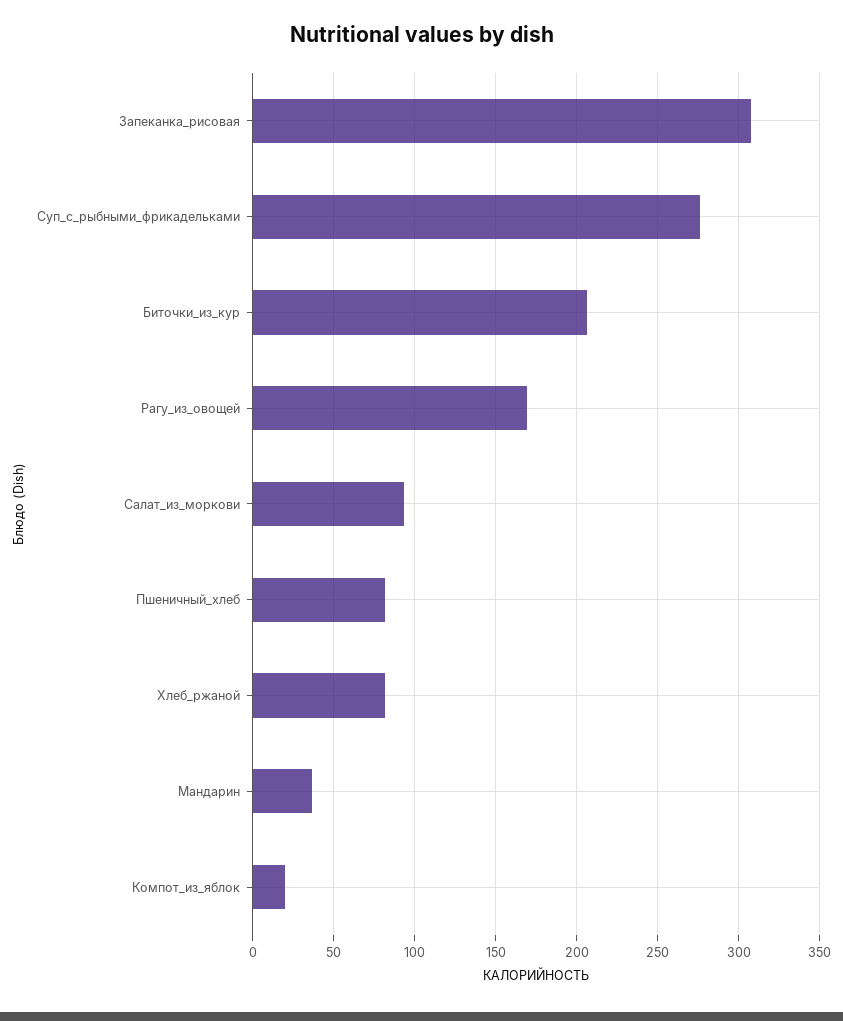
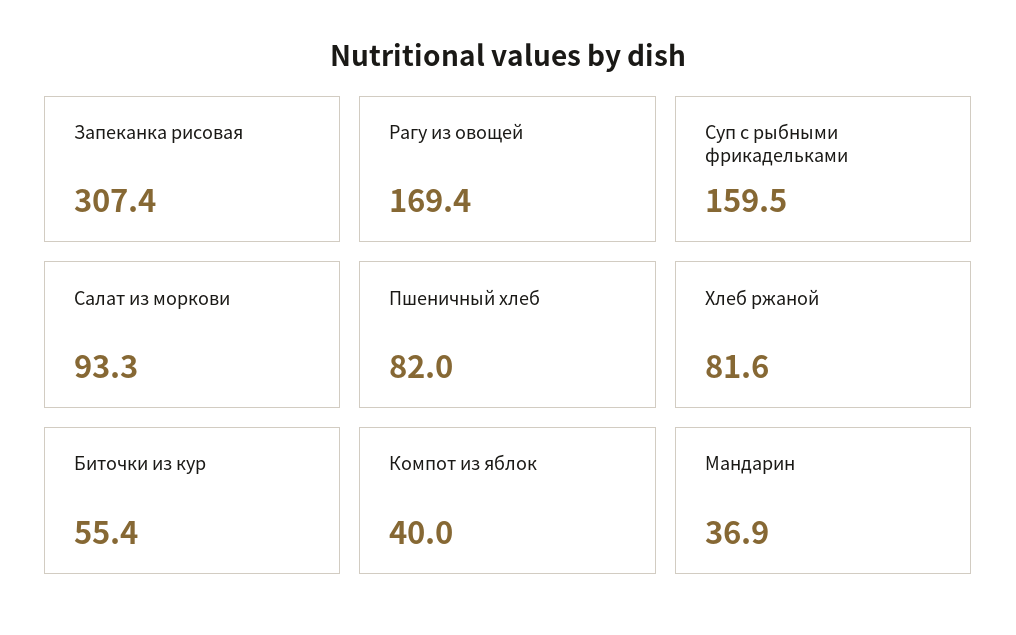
  {
    "Запеканка_рисовая": 307.4,
-   "Суп_с_рыбными_фрикадельками": 275,
+   "Суп_с_рыбными_фрикадельками": 159.5,
-   "Биточки_из_кур": 205,
+   "Биточки_из_кур": 55.4,
    "Рагу_из_овощей": 169.4,
    "Салат_из_моркови": 93.3,
    "Пшеничный_хлеб": 82,
    "Хлеб_ржаной": 81.6,
    "Мандарин": 36.9,
-   "Компот_из_яблок": 20
+   "Компот_из_яблок": 40
  }

